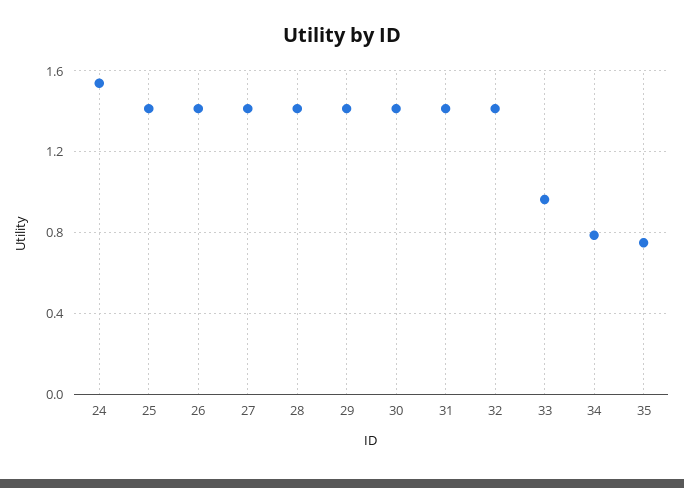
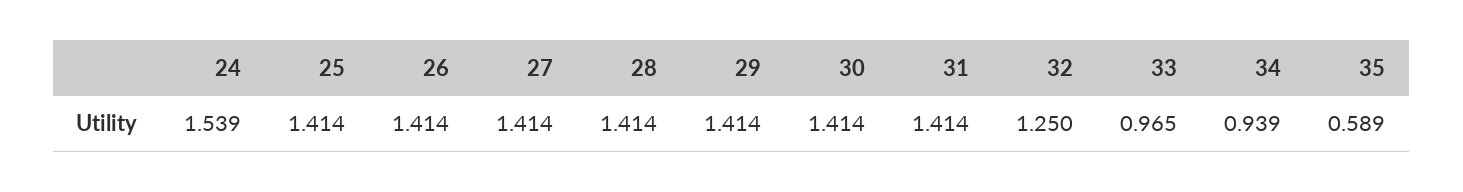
  {
    "24": 1.539,
    "25": 1.414,
    "26": 1.414,
    "27": 1.414,
    "28": 1.414,
    "29": 1.414,
    "30": 1.414,
    "31": 1.414,
-   "32": 1.4,
+   "32": 1.25,
    "33": 0.965,
-   "34": 0.8,
+   "34": 0.939,
-   "35": 0.75
+   "35": 0.589
  }

